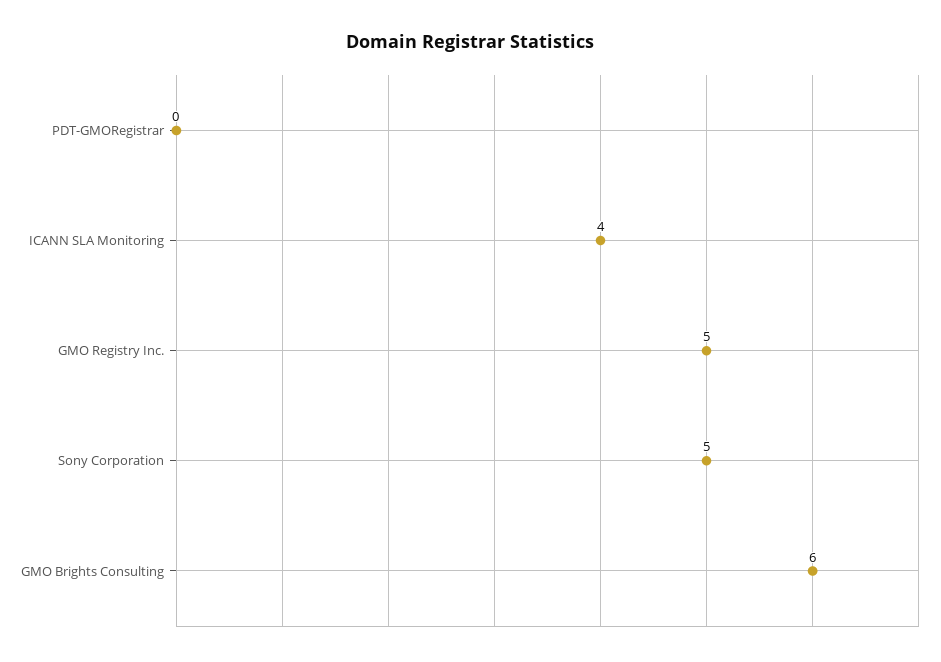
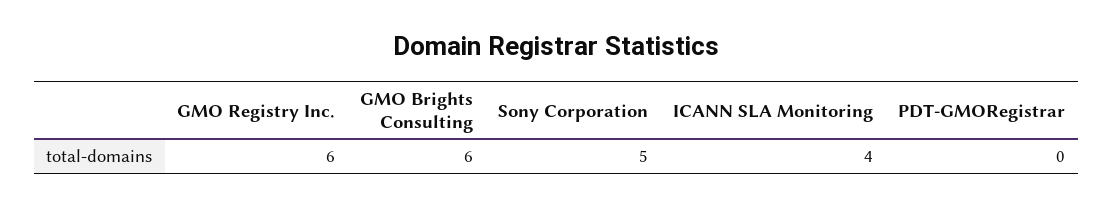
  {
    "PDT-GMORegistrar": 0,
    "ICANN SLA Monitoring": 4,
-   "GMO Registry Inc.": 5,
+   "GMO Registry Inc.": 6,
    "Sony Corporation": 5,
    "GMO Brights Consulting": 6
  }

